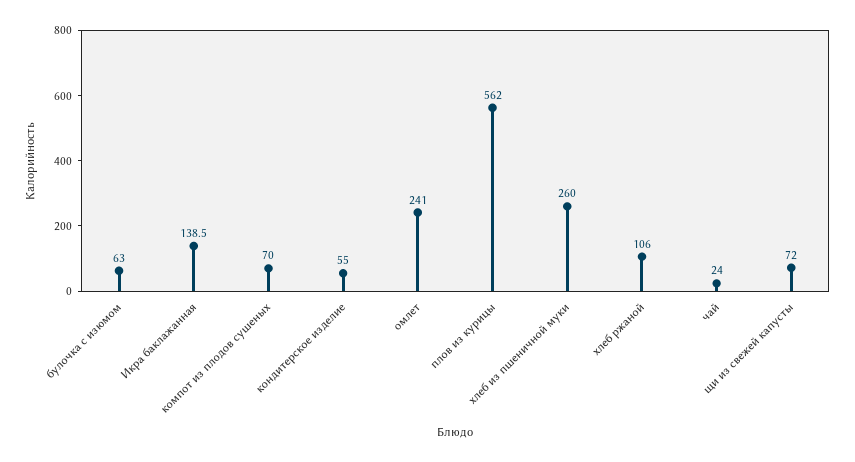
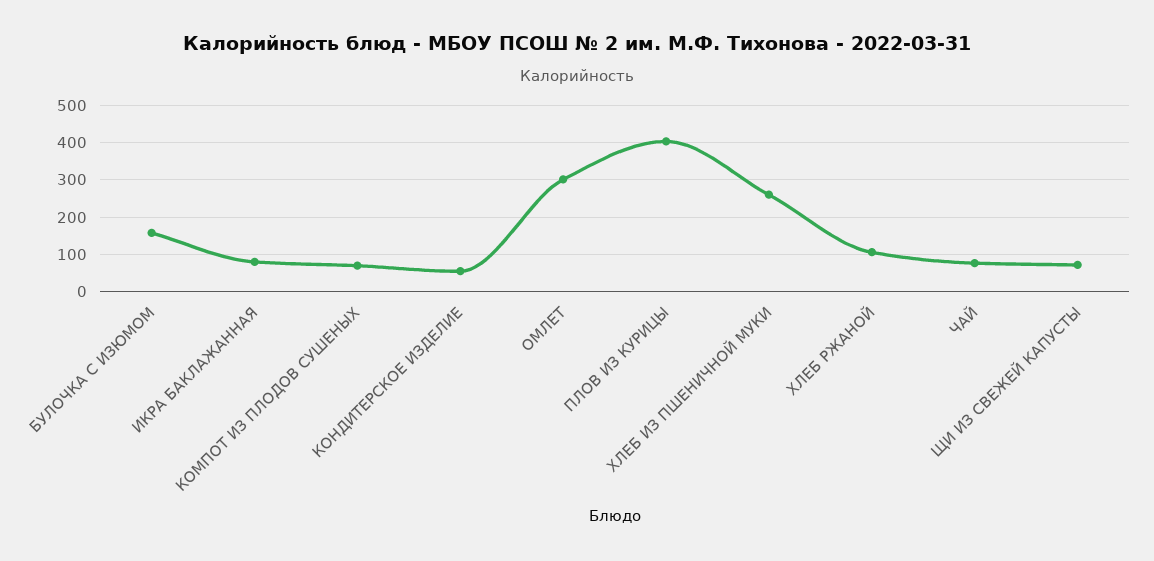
  {
-   "булочка с изюмом": 63,
+   "булочка с изюмом": 160,
-   "Икра баклажанная": 138.5,
+   "Икра баклажанная": 80,
    "компот из плодов сушеных": 70,
    "кондитерское изделие": 55,
-   "омлет": 241,
+   "омлет": 300,
-   "плов из курицы": 562,
+   "плов из курицы": 400,
    "хлеб из пшеничной муки": 260,
    "хлеб ржаной": 106,
-   "чай": 24,
+   "чай": 80,
    "щи из свежей капусты": 72
  }

